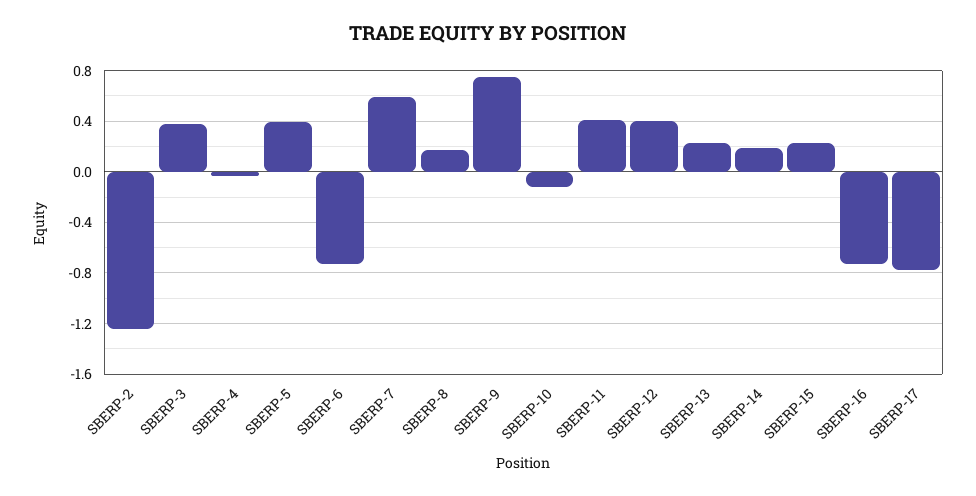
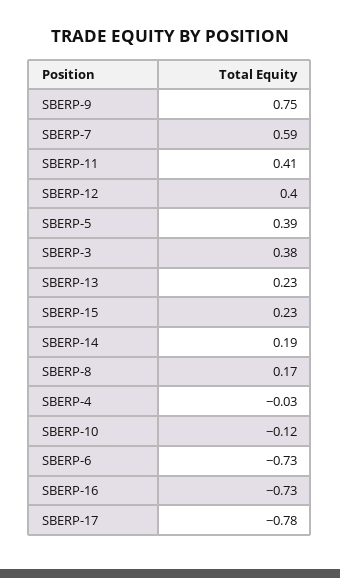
  {
-   "SBERP-2": -1.25,
    "SBERP-3": 0.38,
    "SBERP-4": -0.03,
    "SBERP-5": 0.39,
    "SBERP-6": -0.73,
    "SBERP-7": 0.59,
    "SBERP-8": 0.17,
    "SBERP-9": 0.75,
    "SBERP-10": -0.12,
    "SBERP-11": 0.41,
    "SBERP-12": 0.4,
    "SBERP-13": 0.23,
    "SBERP-14": 0.19,
    "SBERP-15": 0.23,
    "SBERP-16": -0.73,
    "SBERP-17": -0.78
  }

